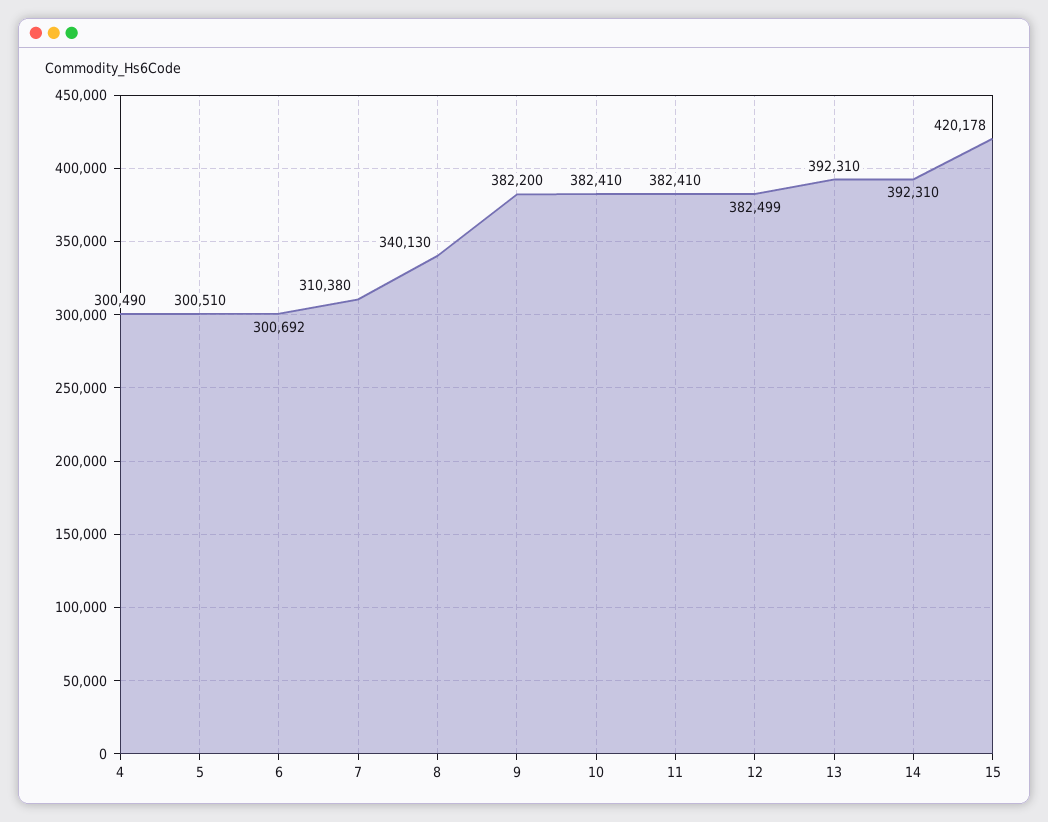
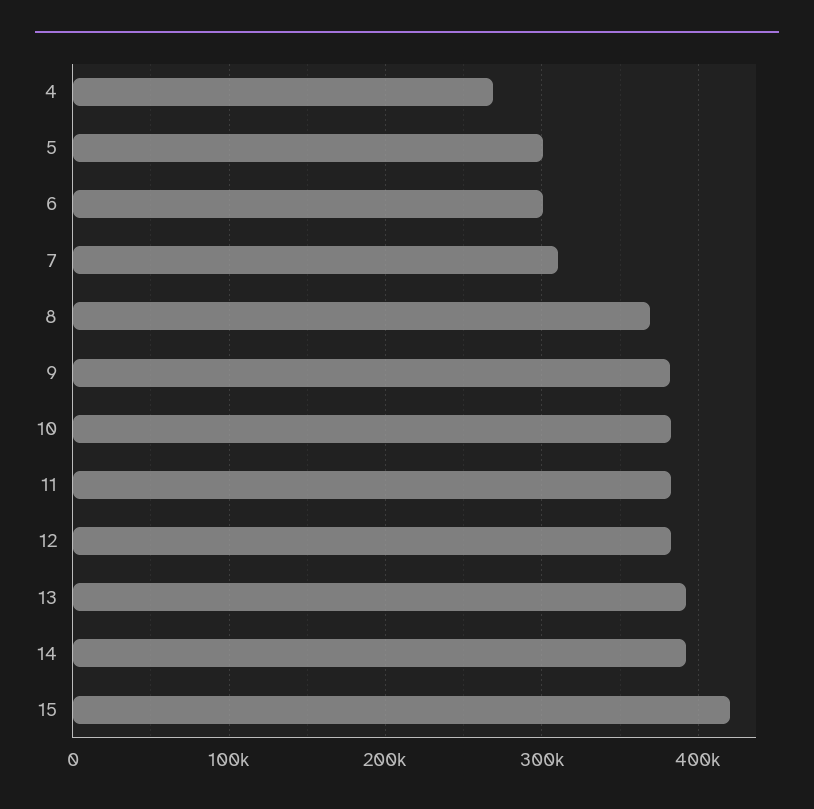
  {
-   "4": 300490,
+   "4": 270000,
    "5": 300510,
    "6": 300692,
    "7": 310380,
-   "8": 340130,
+   "8": 370000,
    "9": 382200,
    "10": 382410,
    "11": 382410,
    "12": 382499,
    "13": 392310,
    "14": 392310,
    "15": 420178
  }

